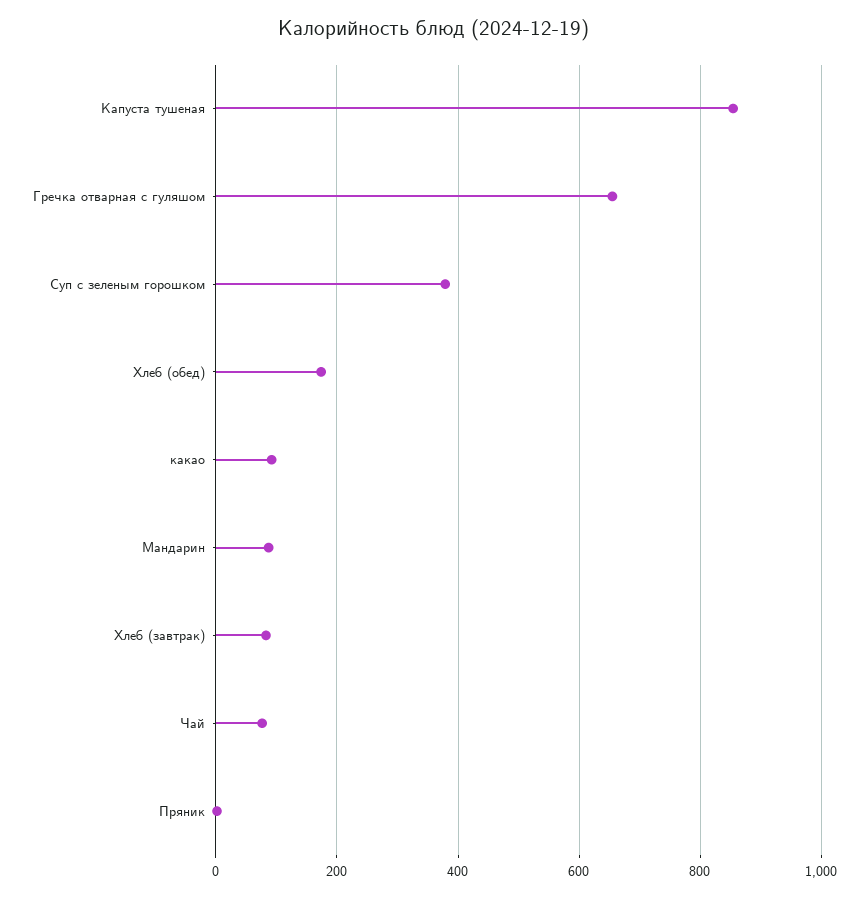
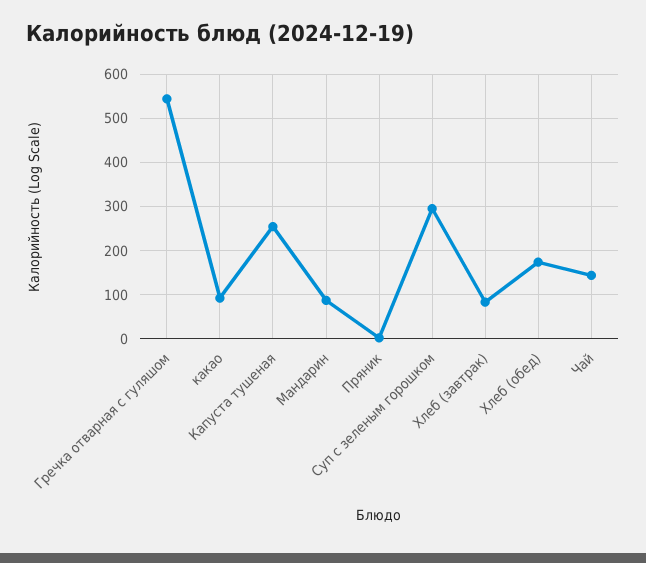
  {
-   "Капуста тушеная": 860,
+   "Капуста тушеная": 260,
-   "Гречка отварная с гуляшом": 660,
+   "Гречка отварная с гуляшом": 540,
-   "Суп с зеленым горошком": 380,
+   "Суп с зеленым горошком": 300,
    "Хлеб (обед)": 180,
    "какао": 100,
    "Мандарин": 80,
    "Хлеб (завтрак)": 80,
-   "Чай": 80,
+   "Чай": 140,
    "Пряник": 0
  }

